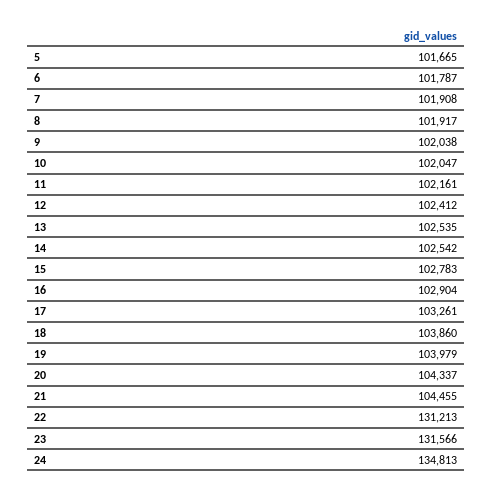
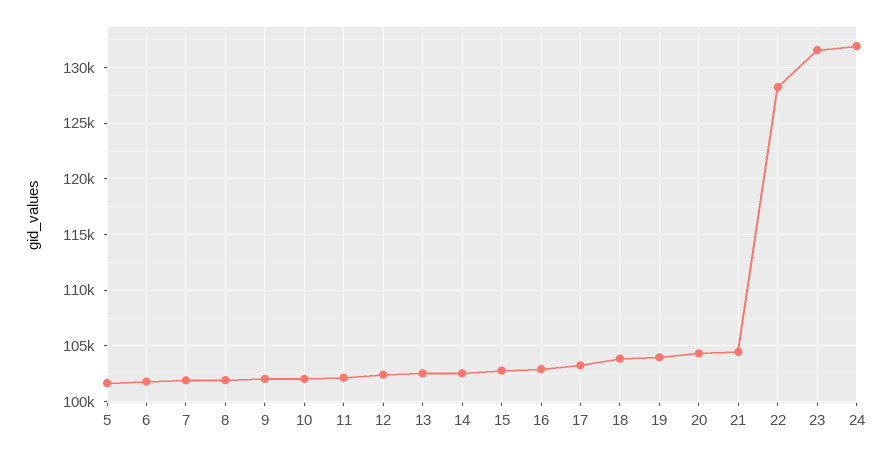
  {
    "5": 101665,
    "6": 101787,
    "7": 101908,
    "8": 101917,
    "9": 102038,
    "10": 102047,
    "11": 102161,
    "12": 102412,
    "13": 102535,
    "14": 102542,
    "15": 102783,
    "16": 102904,
    "17": 103261,
    "18": 103860,
    "19": 103979,
    "20": 104337,
    "21": 104455,
-   "22": 131213,
+   "22": 128000,
    "23": 131566,
-   "24": 134813
+   "24": 132000
  }

